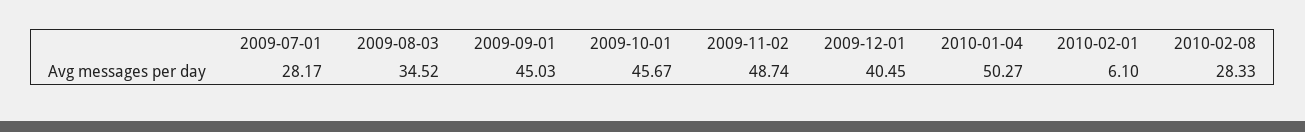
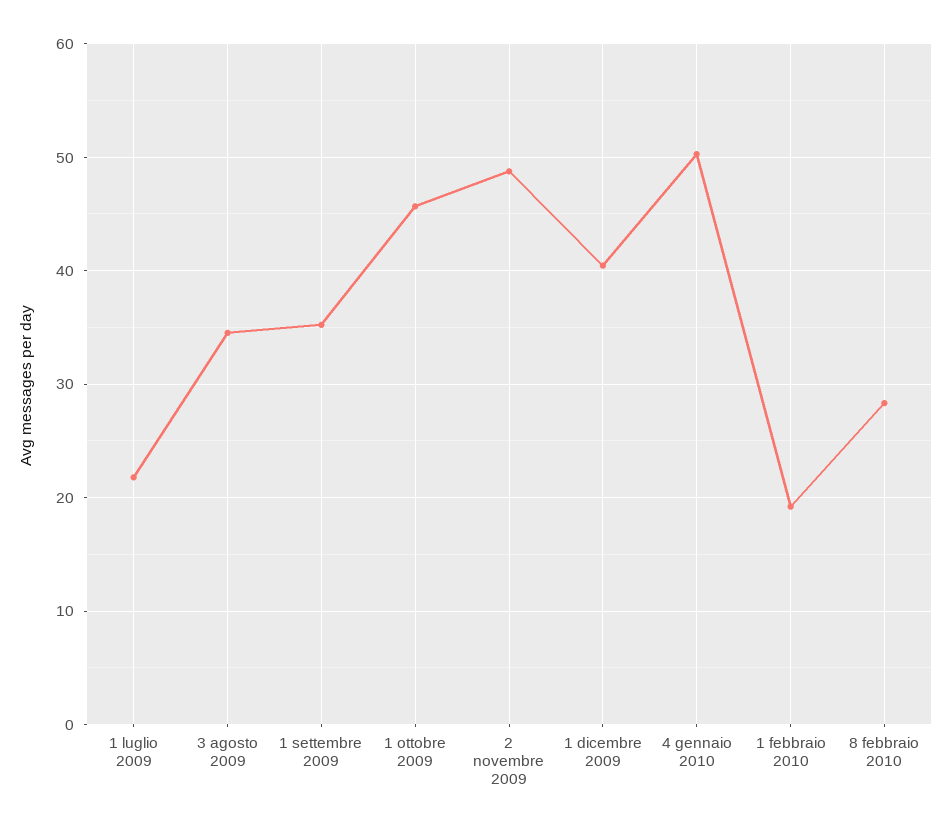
  {
-   "2009-07-01": 28.17,
+   "2009-07-01": 22,
    "2009-08-03": 34.52,
-   "2009-09-01": 45.03,
+   "2009-09-01": 35,
    "2009-10-01": 45.67,
    "2009-11-02": 48.74,
    "2009-12-01": 40.45,
    "2010-01-04": 50.27,
-   "2010-02-01": 6.1,
+   "2010-02-01": 19,
    "2010-02-08": 28.33
  }

